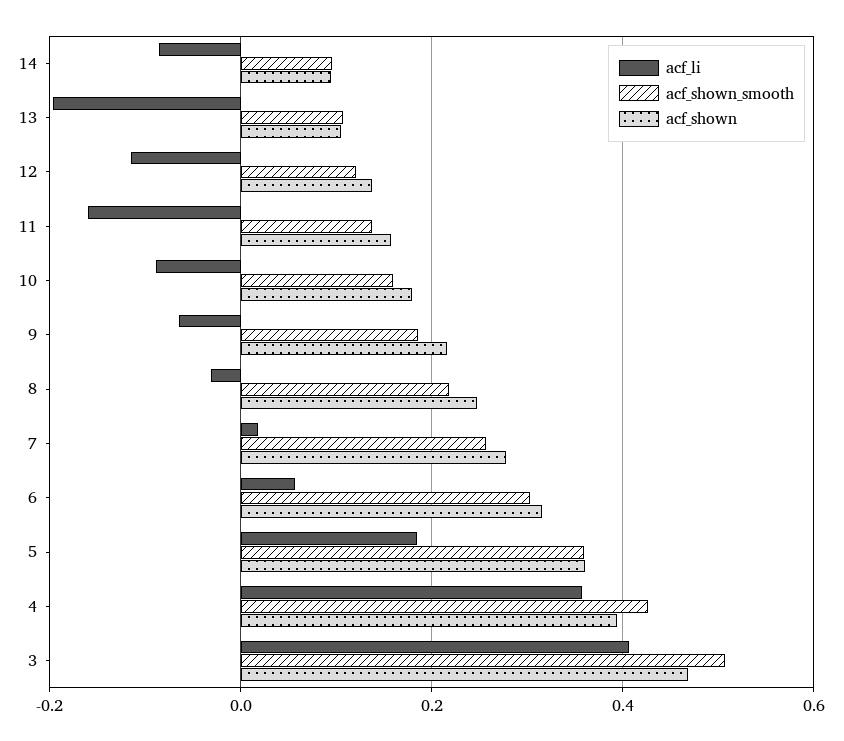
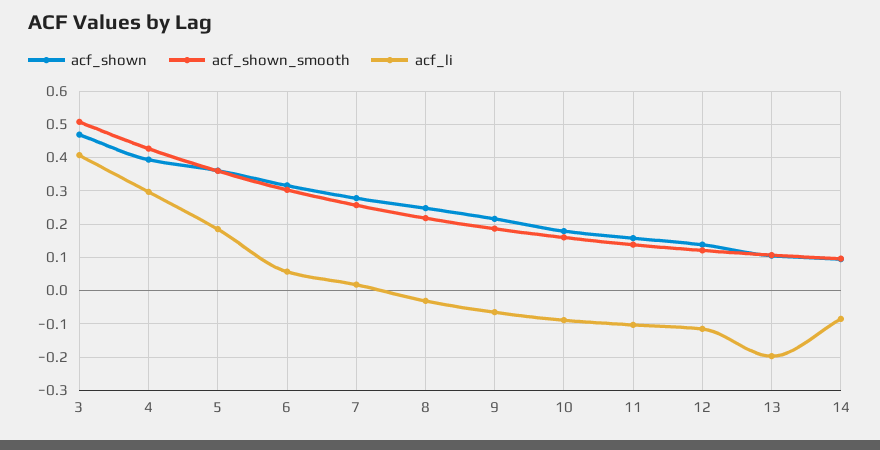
  {
    "acf_li": {
      "14": -0.08,
      "13": -0.2,
      "12": -0.12,
-     "11": -0.16,
+     "11": -0.1,
      "10": -0.08,
      "9": -0.06,
      "8": -0.04,
      "7": 0.02,
      "6": 0.06,
      "5": 0.18,
-     "4": 0.36,
+     "4": 0.3,
      "3": 0.4
    },
    "acf_shown_smooth": {
      "14": 0.1,
      "13": 0.1,
      "12": 0.12,
      "11": 0.14,
      "10": 0.16,
      "9": 0.18,
      "8": 0.22,
      "7": 0.26,
      "6": 0.3,
      "5": 0.36,
      "4": 0.42,
      "3": 0.5
    },
    "acf_shown": {
      "14": 0.1,
      "13": 0.1,
      "12": 0.14,
      "11": 0.16,
      "10": 0.18,
      "9": 0.22,
      "8": 0.24,
      "7": 0.28,
      "6": 0.32,
      "5": 0.36,
      "4": 0.4,
      "3": 0.46
    }
  }

